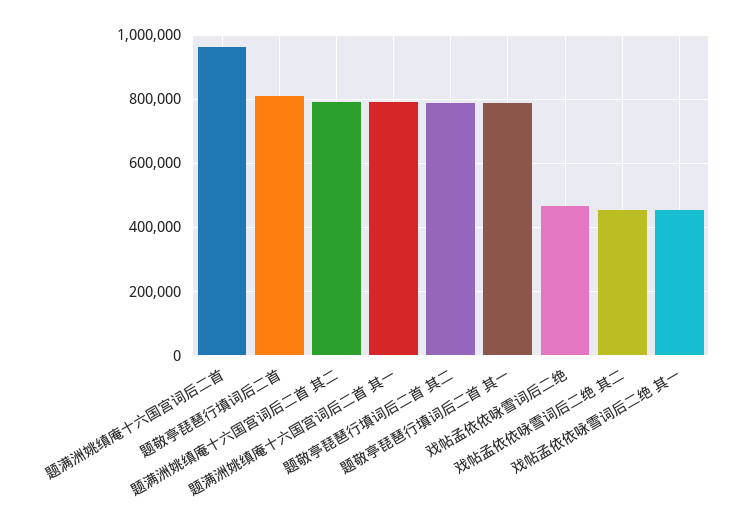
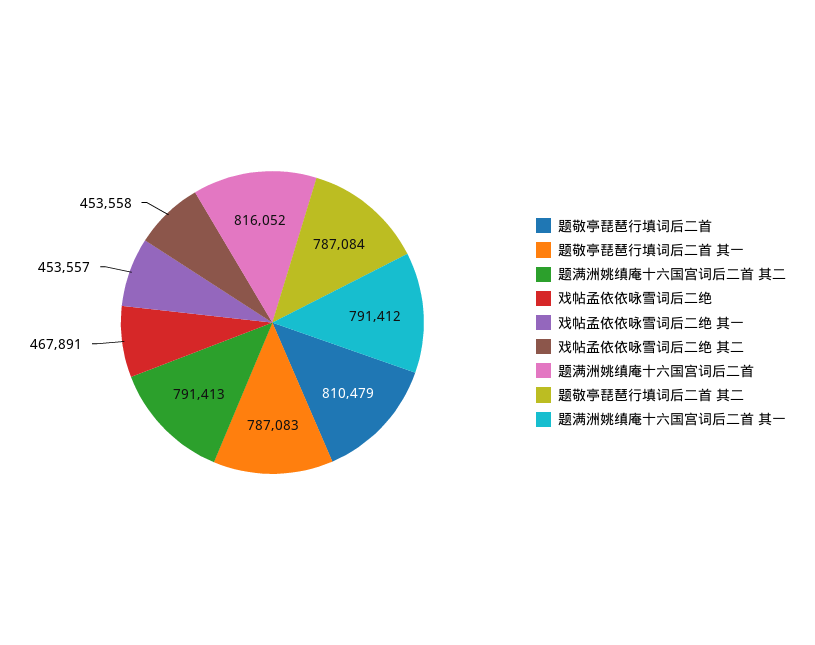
  {
-   "题满洲姚缜庵十六国宫词后二首": 960000,
+   "题满洲姚缜庵十六国宫词后二首": 816052,
    "题敬亭琵琶行填词后二首": 810479,
    "题满洲姚缜庵十六国宫词后二首 其二": 791413,
    "题满洲姚缜庵十六国宫词后二首 其一": 791412,
    "题敬亭琵琶行填词后二首 其二": 787084,
    "题敬亭琵琶行填词后二首 其一": 787083,
    "戏帖孟依依咏雪词后二绝": 467891,
    "戏帖孟依依咏雪词后二绝 其二": 453558,
    "戏帖孟依依咏雪词后二绝 其一": 453557
  }

